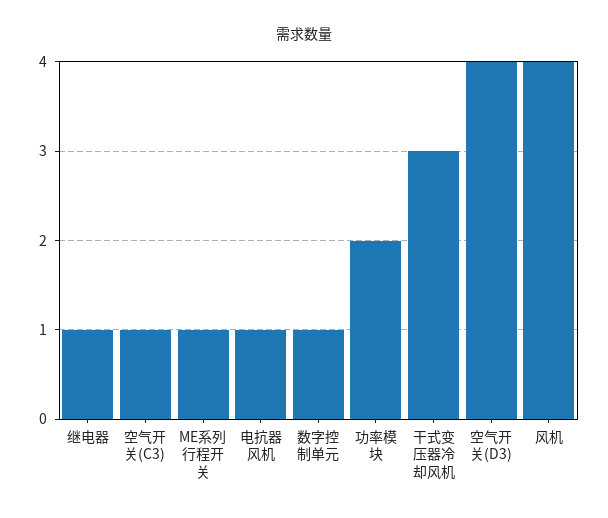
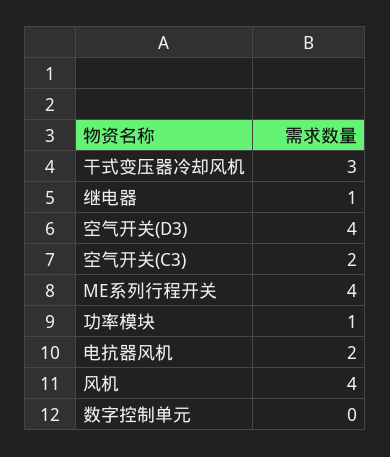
  {
    "继电器": 1,
-   "空气开关(C3)": 1,
+   "空气开关(C3)": 2,
-   "ME系列行程开关": 1,
+   "ME系列行程开关": 4,
-   "电抗器风机": 1,
+   "电抗器风机": 2,
-   "数字控制单元": 1,
+   "数字控制单元": 0,
-   "功率模块": 2,
+   "功率模块": 1,
    "干式变压器冷却风机": 3,
    "空气开关(D3)": 4,
    "风机": 4
  }

